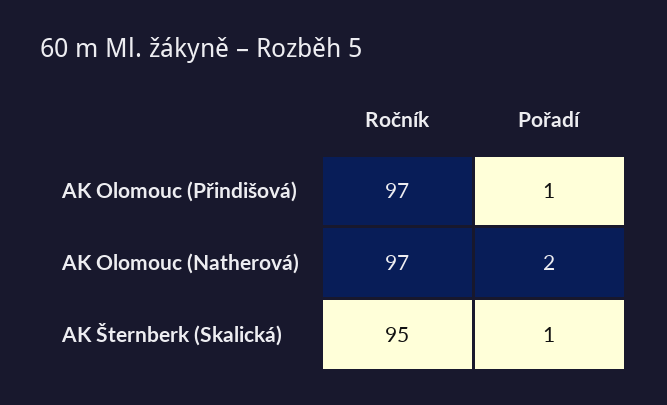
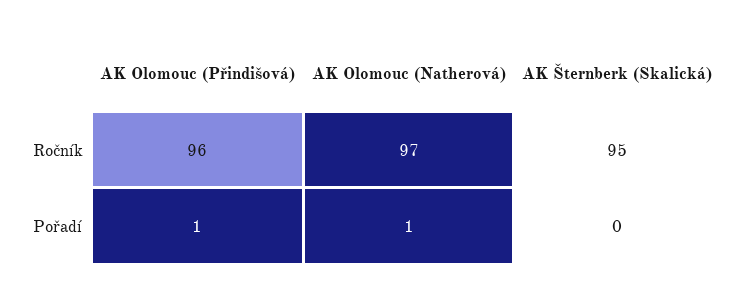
  {
    "Ročník": {
-     "AK Olomouc (Přindišová)": 97,
+     "AK Olomouc (Přindišová)": 96,
      "AK Olomouc (Natherová)": 97,
      "AK Šternberk (Skalická)": 95
    },
    "Pořadí": {
      "AK Olomouc (Přindišová)": 1,
-     "AK Olomouc (Natherová)": 2,
+     "AK Olomouc (Natherová)": 1,
-     "AK Šternberk (Skalická)": 1
+     "AK Šternberk (Skalická)": 0
    }
  }

